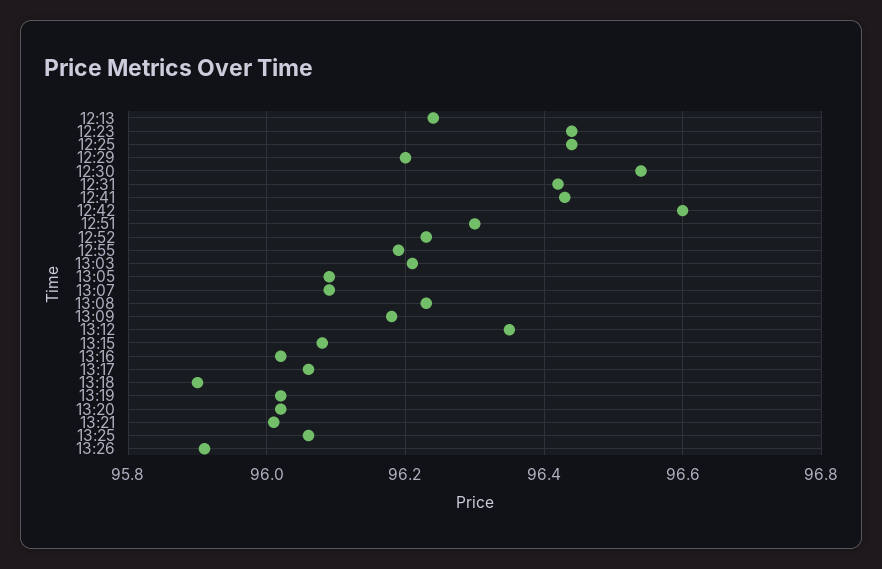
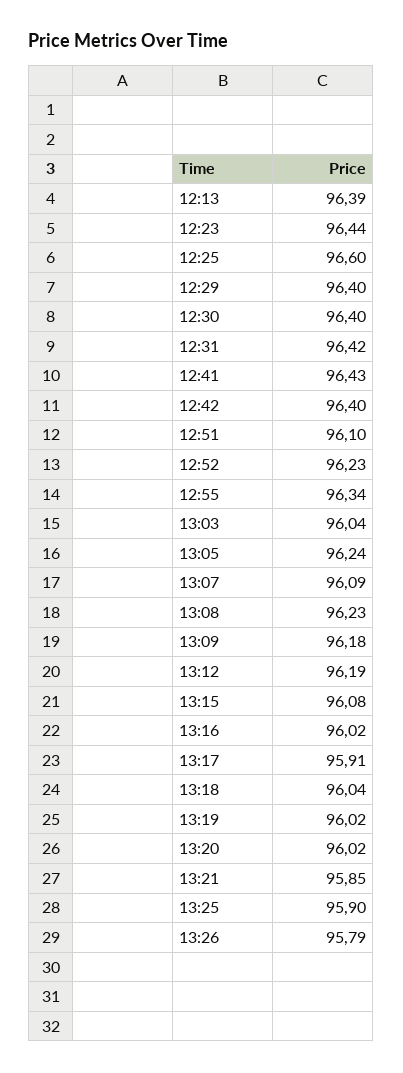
  {
-   "12:13": 96.25,
+   "12:13": 96.39,
    "12:23": 96.44,
-   "12:25": 96.45,
+   "12:25": 96.6,
-   "12:29": 96.2,
+   "12:29": 96.4,
-   "12:30": 96.55,
+   "12:30": 96.4,
    "12:31": 96.42,
    "12:41": 96.43,
-   "12:42": 96.6,
+   "12:42": 96.4,
-   "12:51": 96.3,
+   "12:51": 96.1,
    "12:52": 96.23,
-   "12:55": 96.2,
+   "12:55": 96.34,
-   "13:03": 96.2,
+   "13:03": 96.04,
-   "13:05": 96.1,
+   "13:05": 96.24,
    "13:07": 96.09,
    "13:08": 96.23,
    "13:09": 96.18,
-   "13:12": 96.35,
+   "13:12": 96.19,
    "13:15": 96.08,
    "13:16": 96.02,
-   "13:17": 96.05,
+   "13:17": 95.91,
-   "13:18": 95.9,
+   "13:18": 96.04,
    "13:19": 96.02,
    "13:20": 96.02,
-   "13:21": 96,
+   "13:21": 95.85,
-   "13:25": 96.05,
+   "13:25": 95.9,
-   "13:26": 95.9
+   "13:26": 95.79
  }

